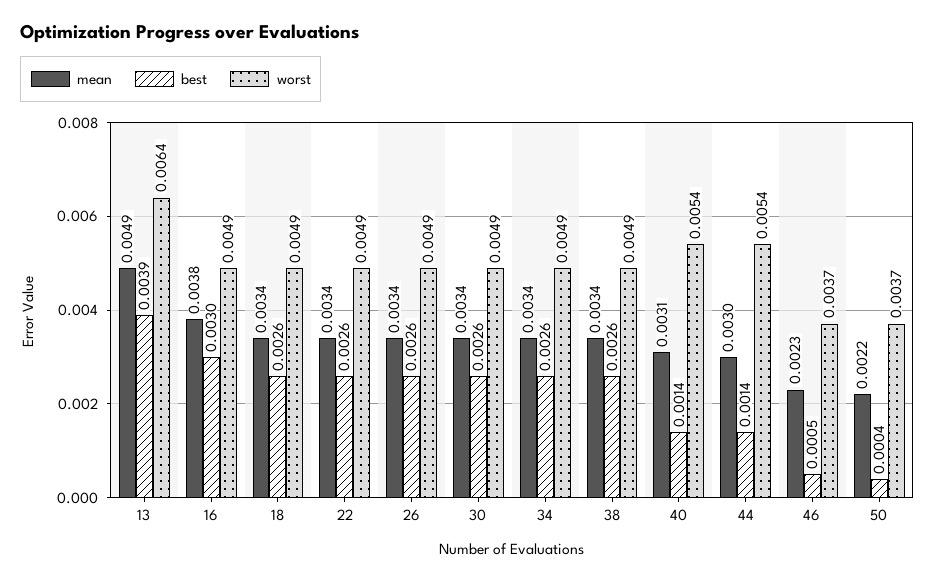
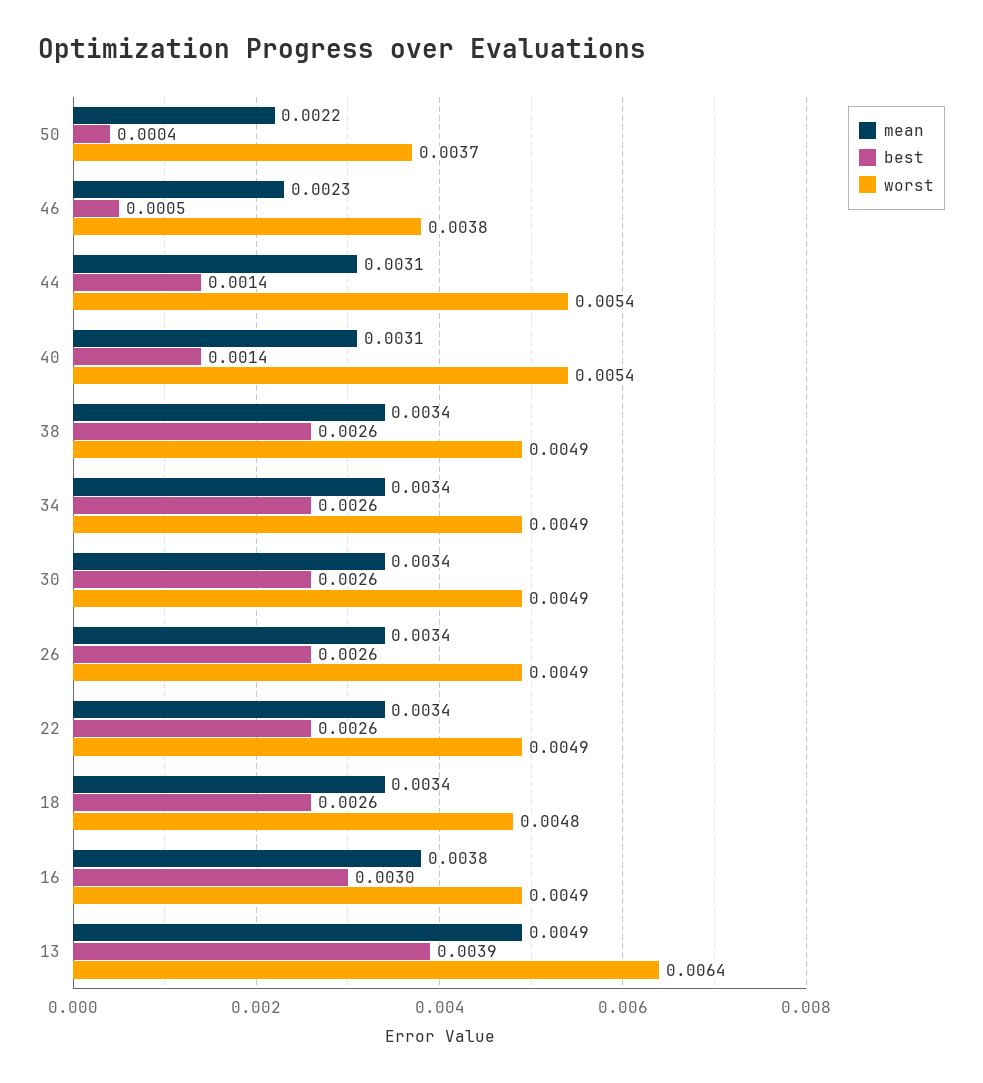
  {
    "mean": {
      "13": 0.0049,
      "16": 0.0038,
      "18": 0.0034,
      "22": 0.0034,
      "26": 0.0034,
      "30": 0.0034,
      "34": 0.0034,
      "38": 0.0034,
      "40": 0.0031,
-     "44": 0.003,
+     "44": 0.0031,
      "46": 0.0023,
      "50": 0.0022
    },
    "best": {
      "13": 0.0039,
      "16": 0.003,
      "18": 0.0026,
      "22": 0.0026,
      "26": 0.0026,
      "30": 0.0026,
      "34": 0.0026,
      "38": 0.0026,
      "40": 0.0014,
      "44": 0.0014,
      "46": 0.0005,
      "50": 0.0004
    },
    "worst": {
      "13": 0.0064,
      "16": 0.0049,
-     "18": 0.0049,
+     "18": 0.0048,
      "22": 0.0049,
      "26": 0.0049,
      "30": 0.0049,
      "34": 0.0049,
      "38": 0.0049,
      "40": 0.0054,
      "44": 0.0054,
-     "46": 0.0037,
+     "46": 0.0038,
      "50": 0.0037
    }
  }

